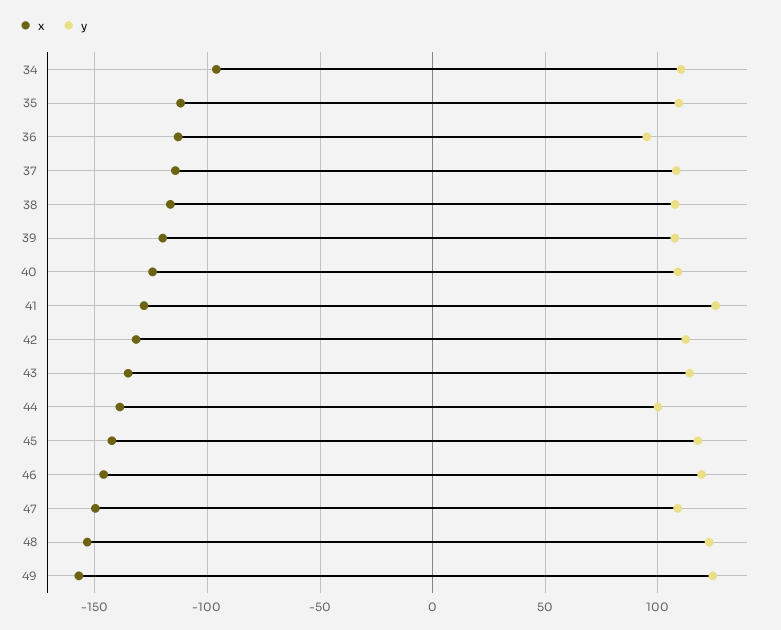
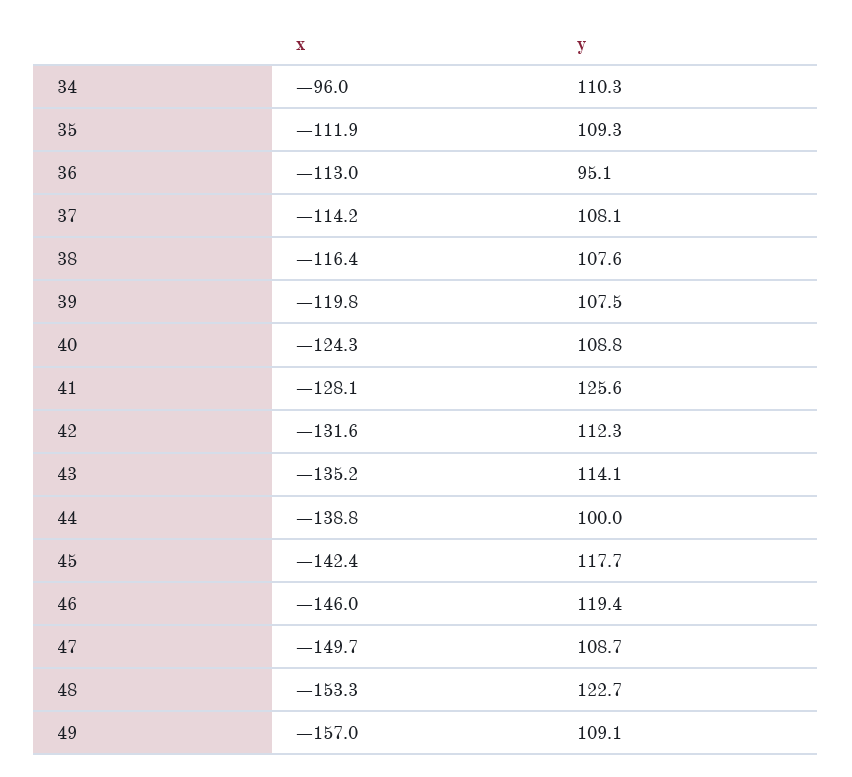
  {
    "x": {
      "34": -96,
      "35": -111.9,
      "36": -113,
      "37": -114.2,
      "38": -116.4,
      "39": -119.8,
      "40": -124.3,
      "41": -128.1,
      "42": -131.6,
      "43": -135.2,
      "44": -138.8,
      "45": -142.4,
      "46": -146,
      "47": -149.7,
      "48": -153.3,
      "49": -157
    },
    "y": {
      "34": 110.3,
      "35": 109.3,
      "36": 95.1,
      "37": 108.1,
      "38": 107.6,
      "39": 107.5,
      "40": 108.8,
      "41": 125.6,
      "42": 112.3,
      "43": 114.1,
      "44": 100,
      "45": 117.7,
      "46": 119.4,
      "47": 108.7,
      "48": 122.7,
-     "49": 125
+     "49": 109.1
    }
  }

